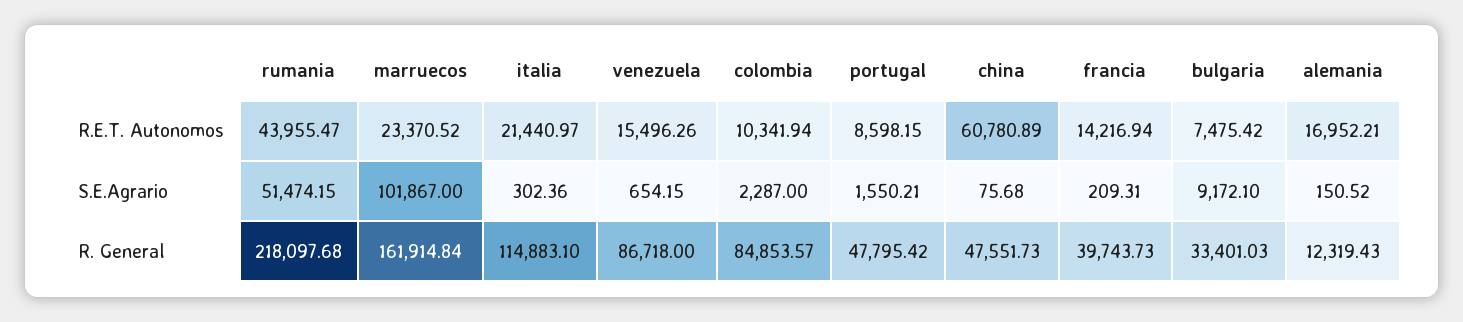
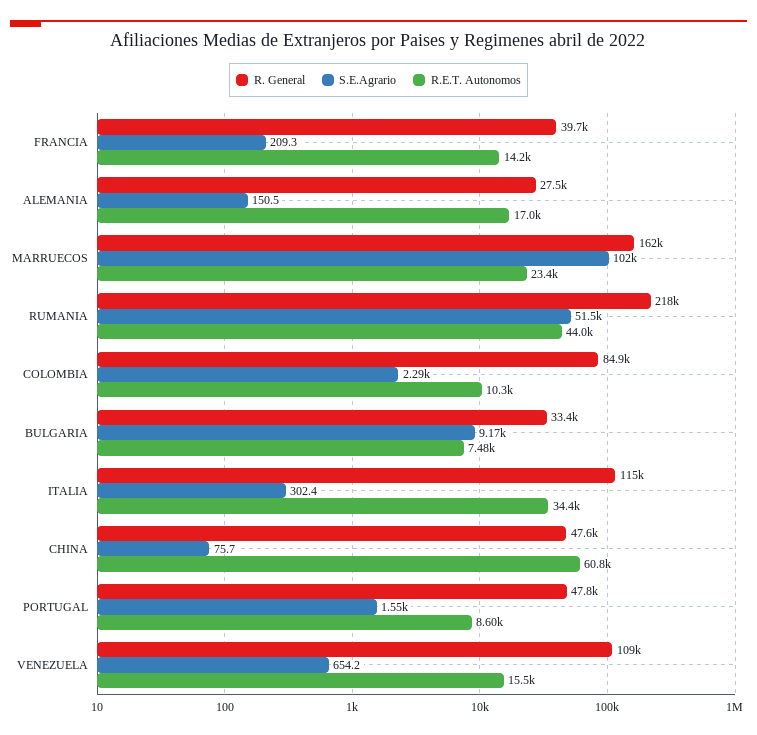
  {
    "R.E.T. Autonomos": {
      "rumania": 43955.47,
      "marruecos": 23370.52,
-     "italia": 21440.97,
+     "italia": 34400,
      "venezuela": 15496.26,
      "colombia": 10341.94,
      "portugal": 8598.15,
      "china": 60780.89,
      "francia": 14216.94,
      "bulgaria": 7475.42,
      "alemania": 16952.21
    },
    "S.E.Agrario": {
      "rumania": 51474.15,
      "marruecos": 101867,
      "italia": 302.36,
      "venezuela": 654.15,
      "colombia": 2287,
      "portugal": 1550.21,
      "china": 75.68,
      "francia": 209.31,
      "bulgaria": 9172.1,
      "alemania": 150.52
    },
    "R. General": {
      "rumania": 218097.68,
      "marruecos": 161914.84,
      "italia": 114883.1,
-     "venezuela": 86718,
+     "venezuela": 109000,
      "colombia": 84853.57,
      "portugal": 47795.42,
      "china": 47551.73,
      "francia": 39743.73,
      "bulgaria": 33401.03,
-     "alemania": 12319.43
+     "alemania": 27500
    }
  }

